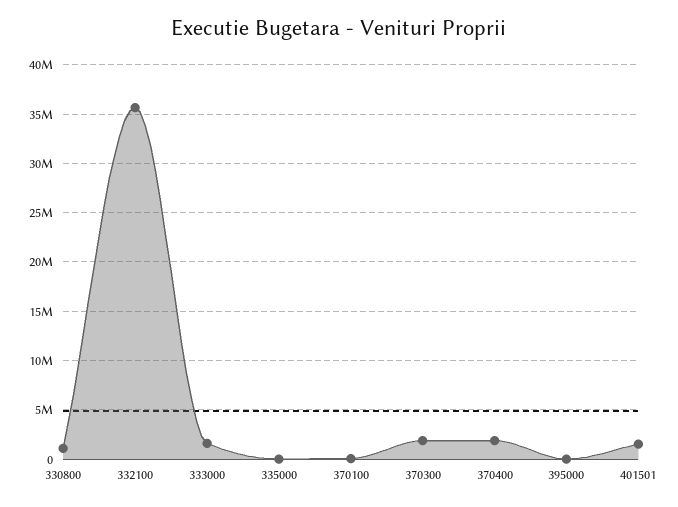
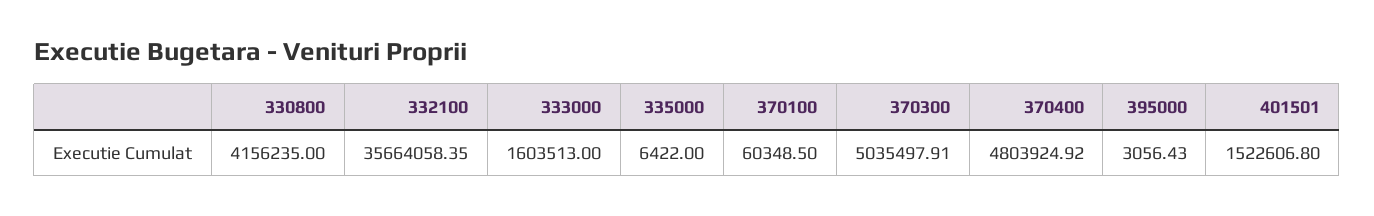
  {
-   "330800": 1000000,
+   "330800": 4156235,
    "332100": 35664058.35,
    "333000": 1603513,
    "335000": 6422,
    "370100": 60348.5,
-   "370300": 2000000,
+   "370300": 5035497.91,
-   "370400": 2000000,
+   "370400": 4803924.92,
    "395000": 3056.43,
    "401501": 1522606.8
  }

